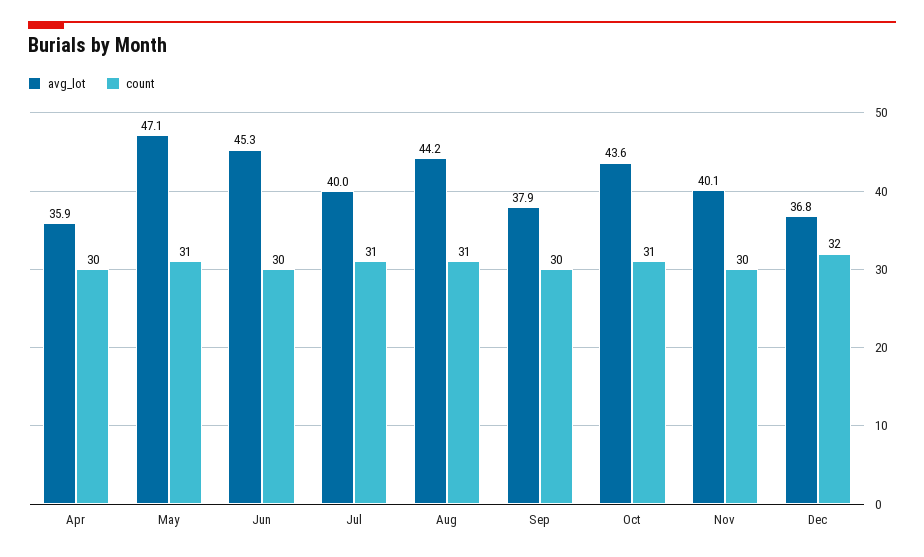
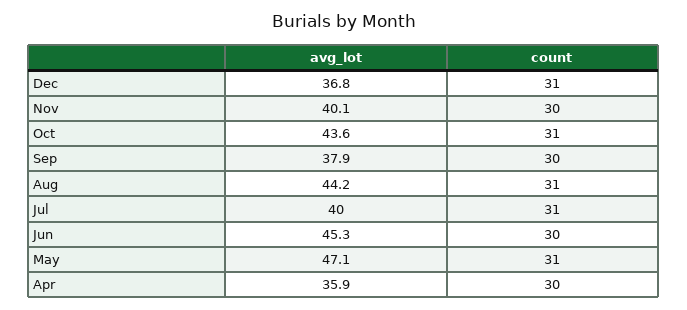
  {
    "avg_lot": {
      "Apr": 35.9,
      "May": 47.1,
      "Jun": 45.3,
      "Jul": 40,
      "Aug": 44.2,
      "Sep": 37.9,
      "Oct": 43.6,
      "Nov": 40.1,
      "Dec": 36.8
    },
    "count": {
      "Apr": 30,
      "May": 31,
      "Jun": 30,
      "Jul": 31,
      "Aug": 31,
      "Sep": 30,
      "Oct": 31,
      "Nov": 30,
-     "Dec": 32
+     "Dec": 31
    }
  }

